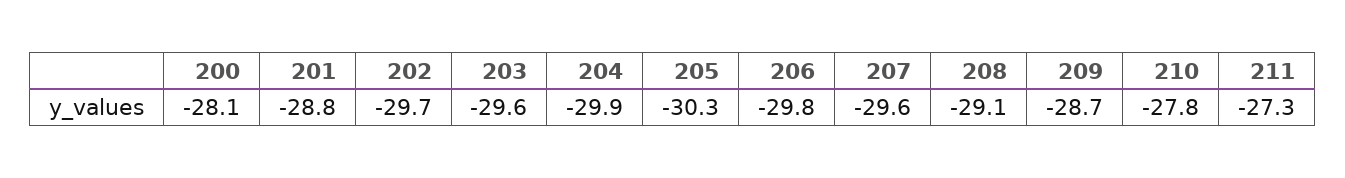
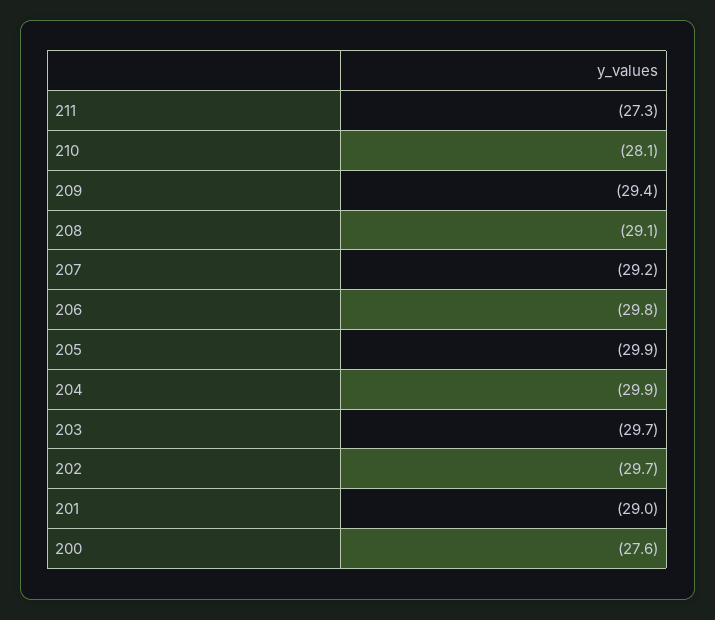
  {
-   "200": -28.1,
+   "200": -27.6,
-   "201": -28.8,
+   "201": -29,
    "202": -29.7,
-   "203": -29.6,
+   "203": -29.7,
    "204": -29.9,
-   "205": -30.3,
+   "205": -29.9,
    "206": -29.8,
-   "207": -29.6,
+   "207": -29.2,
    "208": -29.1,
-   "209": -28.7,
+   "209": -29.4,
-   "210": -27.8,
+   "210": -28.1,
    "211": -27.3
  }

